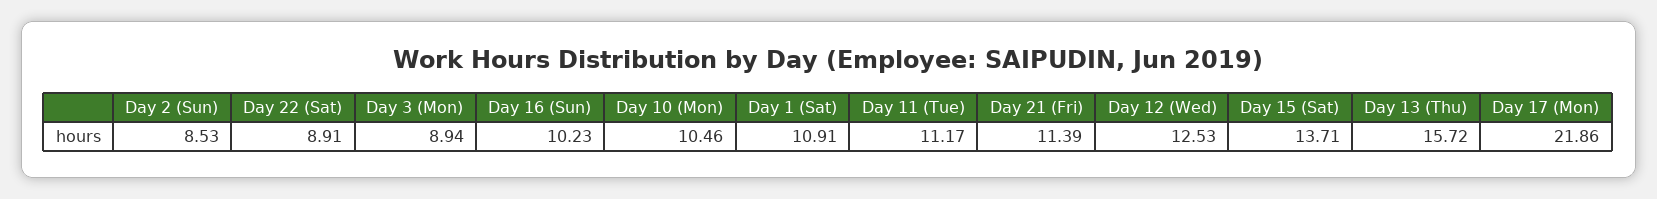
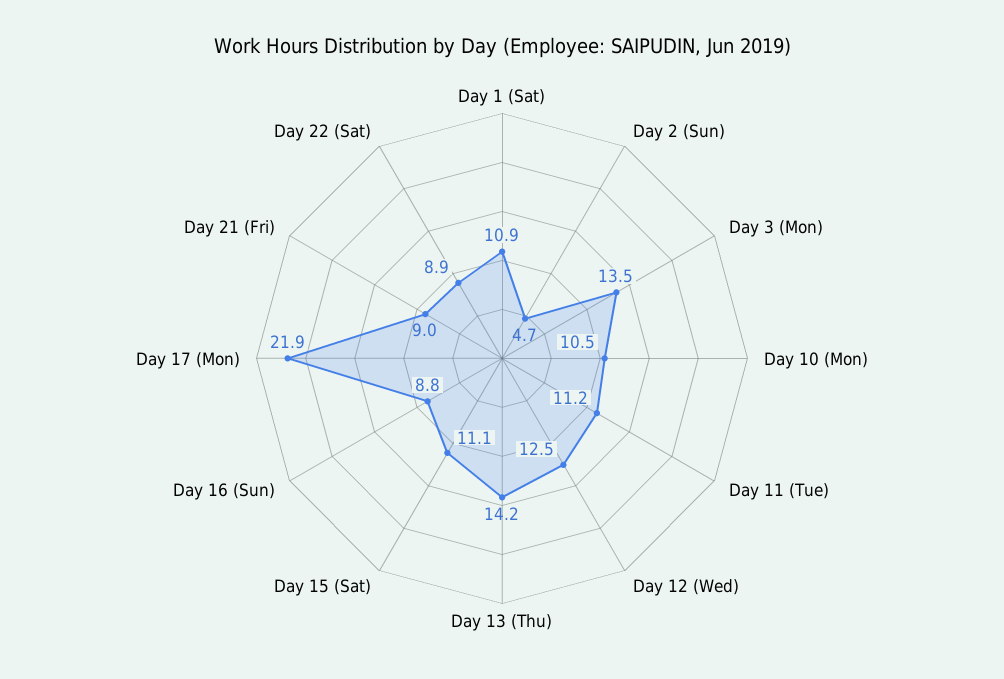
  {
-   "Day 2 (Sun)": 8.53,
+   "Day 2 (Sun)": 4.7,
    "Day 22 (Sat)": 8.91,
-   "Day 3 (Mon)": 8.94,
+   "Day 3 (Mon)": 13.5,
-   "Day 16 (Sun)": 10.23,
+   "Day 16 (Sun)": 8.8,
    "Day 10 (Mon)": 10.46,
    "Day 1 (Sat)": 10.91,
    "Day 11 (Tue)": 11.17,
-   "Day 21 (Fri)": 11.39,
+   "Day 21 (Fri)": 9,
    "Day 12 (Wed)": 12.53,
-   "Day 15 (Sat)": 13.71,
+   "Day 15 (Sat)": 11.1,
-   "Day 13 (Thu)": 15.72,
+   "Day 13 (Thu)": 14.2,
    "Day 17 (Mon)": 21.86
  }

